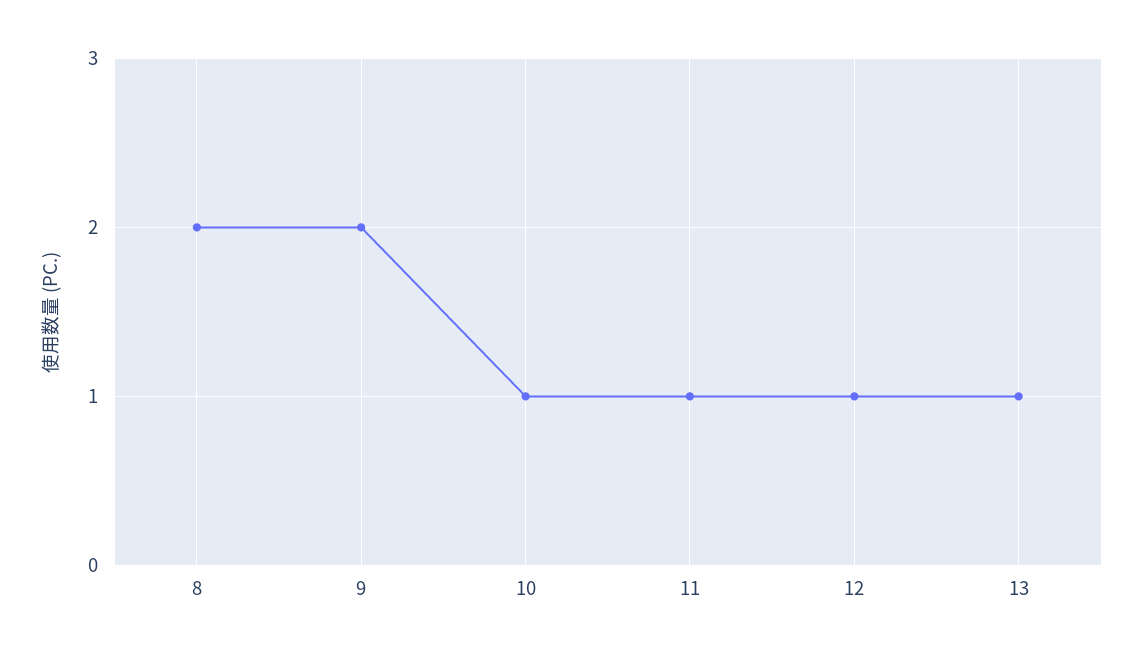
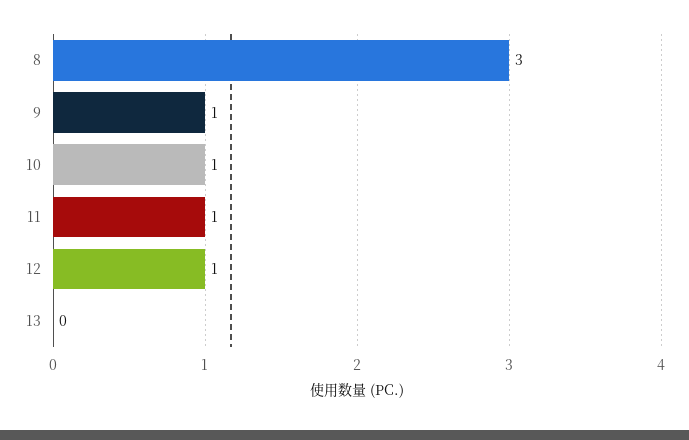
  {
-   "8": 2,
+   "8": 3,
-   "9": 2,
+   "9": 1,
    "10": 1,
    "11": 1,
    "12": 1,
-   "13": 1
+   "13": 0
  }

